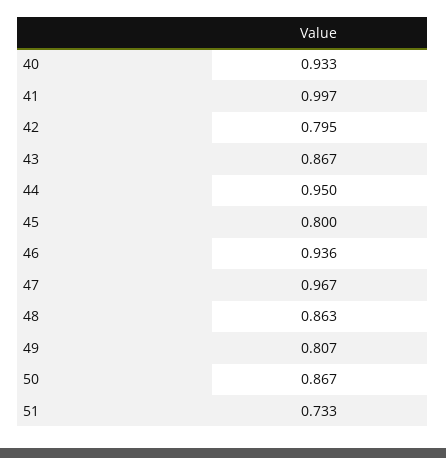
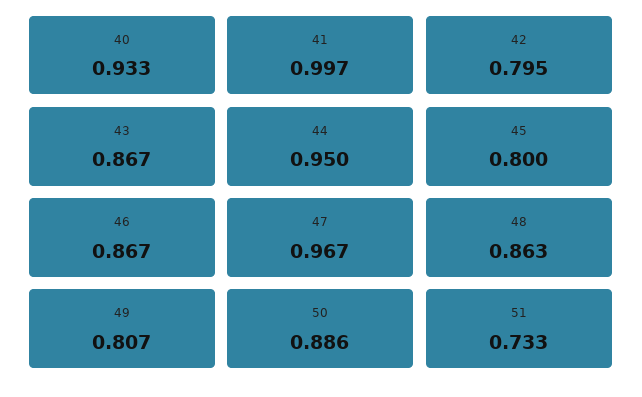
  {
    "40": 0.933,
    "41": 0.997,
    "42": 0.795,
    "43": 0.867,
    "44": 0.95,
    "45": 0.8,
-   "46": 0.936,
+   "46": 0.867,
    "47": 0.967,
    "48": 0.863,
    "49": 0.807,
-   "50": 0.867,
+   "50": 0.886,
    "51": 0.733
  }

